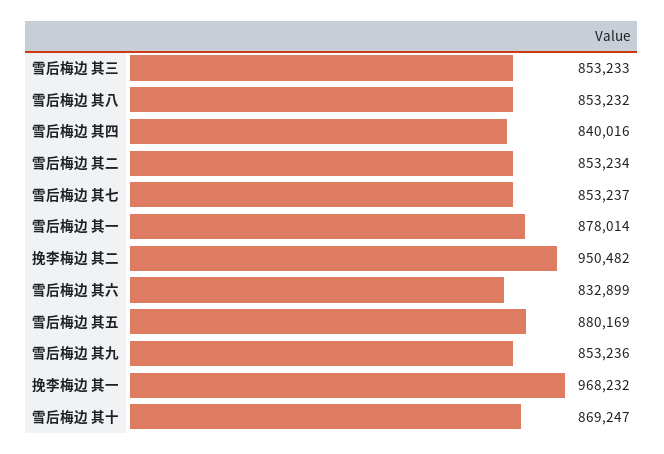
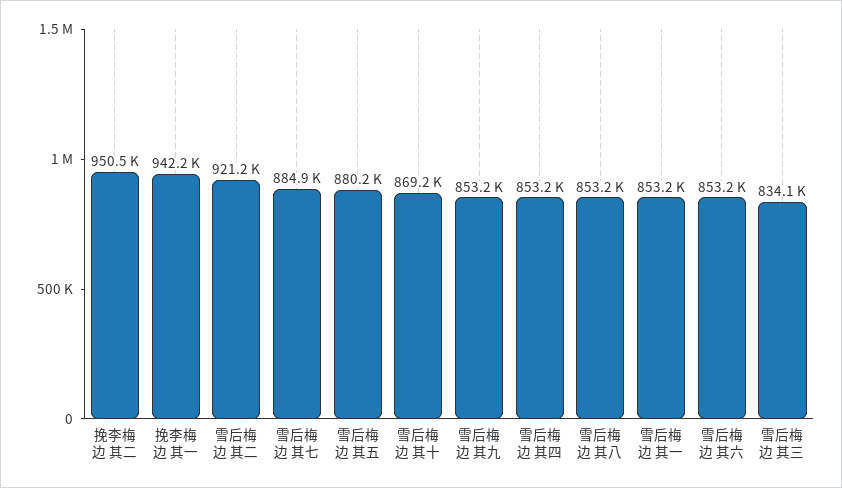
  {
-   "雪后梅边 其三": 853233,
+   "雪后梅边 其三": 834100,
    "雪后梅边 其八": 853232,
-   "雪后梅边 其四": 840016,
+   "雪后梅边 其四": 853200,
-   "雪后梅边 其二": 853234,
+   "雪后梅边 其二": 921200,
-   "雪后梅边 其七": 853237,
+   "雪后梅边 其七": 884900,
-   "雪后梅边 其一": 878014,
+   "雪后梅边 其一": 853200,
    "挽李梅边 其二": 950482,
-   "雪后梅边 其六": 832899,
+   "雪后梅边 其六": 853200,
    "雪后梅边 其五": 880169,
    "雪后梅边 其九": 853236,
-   "挽李梅边 其一": 968232,
+   "挽李梅边 其一": 942200,
    "雪后梅边 其十": 869247
  }

